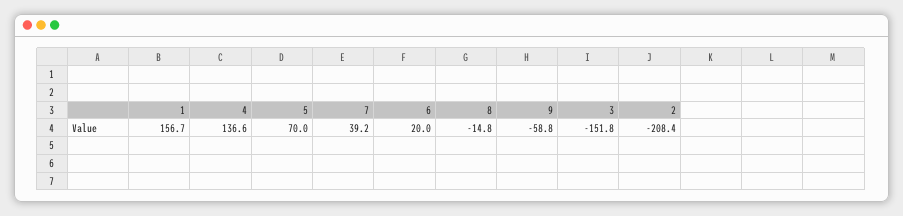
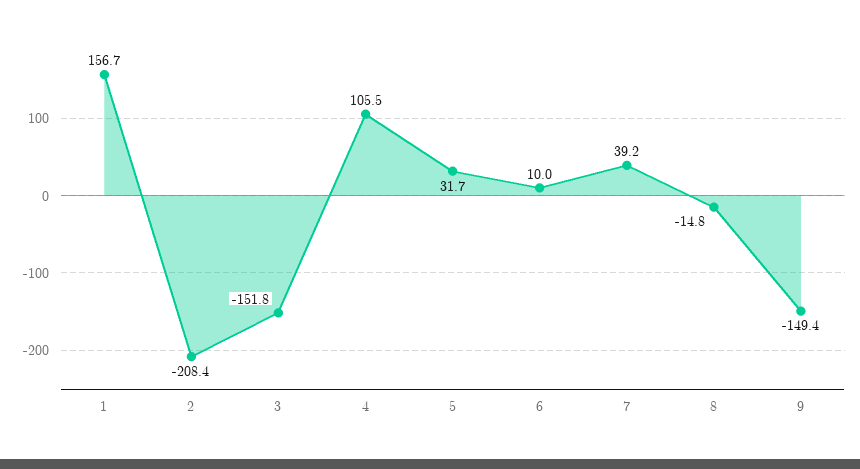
  {
    "1": 156.7,
-   "4": 136.6,
+   "4": 105.5,
-   "5": 70,
+   "5": 31.7,
    "7": 39.2,
-   "6": 20,
+   "6": 10,
    "8": -14.8,
-   "9": -58.8,
+   "9": -149.4,
    "3": -151.8,
    "2": -208.4
  }

